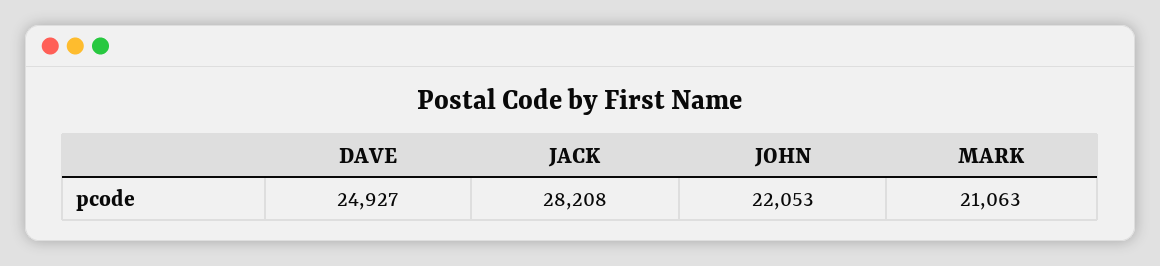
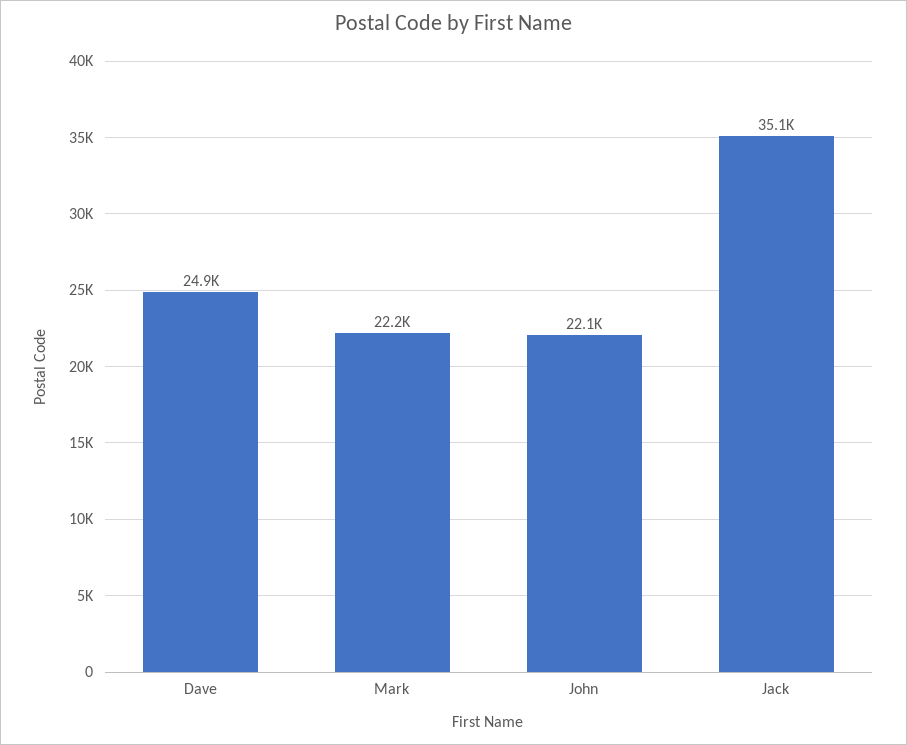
  {
    "DAVE": 24927,
-   "JACK": 28208,
+   "JACK": 35100,
    "JOHN": 22053,
-   "MARK": 21063
+   "MARK": 22200
  }

